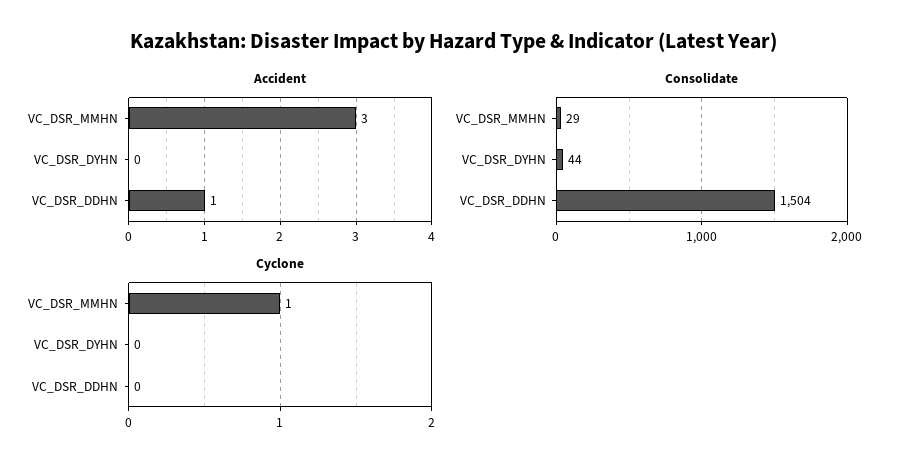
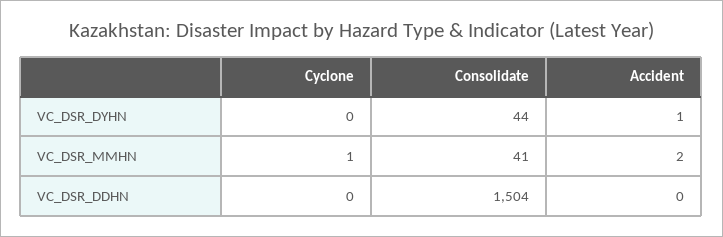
  {
    "Accident": {
-     "VC_DSR_MMHN": 3,
+     "VC_DSR_MMHN": 2,
-     "VC_DSR_DYHN": 0,
+     "VC_DSR_DYHN": 1,
-     "VC_DSR_DDHN": 1
+     "VC_DSR_DDHN": 0
    },
    "Consolidate": {
-     "VC_DSR_MMHN": 29,
+     "VC_DSR_MMHN": 41,
      "VC_DSR_DYHN": 44,
      "VC_DSR_DDHN": 1504
    },
    "Cyclone": {
      "VC_DSR_MMHN": 1,
      "VC_DSR_DYHN": 0,
      "VC_DSR_DDHN": 0
    }
  }

